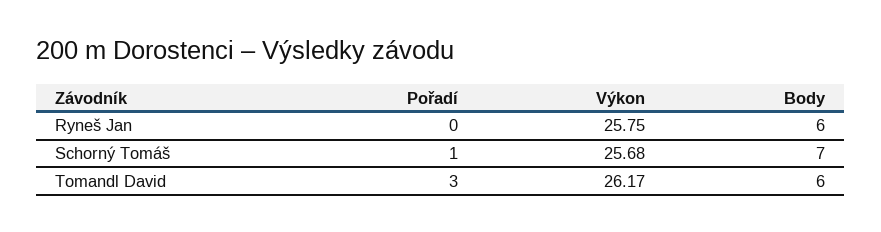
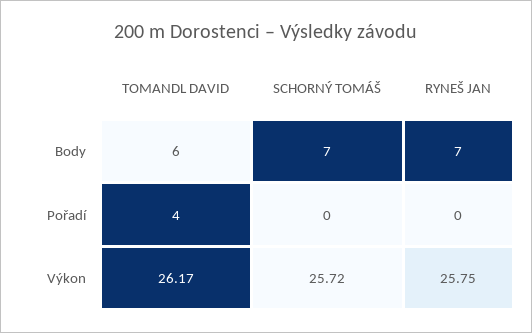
  {
    "Pořadí": {
      "Ryneš Jan": 0,
-     "Schorný Tomáš": 1,
+     "Schorný Tomáš": 0,
-     "Tomandl David": 3
+     "Tomandl David": 4
    },
    "Výkon": {
      "Ryneš Jan": 25.75,
-     "Schorný Tomáš": 25.68,
+     "Schorný Tomáš": 25.72,
      "Tomandl David": 26.17
    },
    "Body": {
-     "Ryneš Jan": 6,
+     "Ryneš Jan": 7,
      "Schorný Tomáš": 7,
      "Tomandl David": 6
    }
  }

